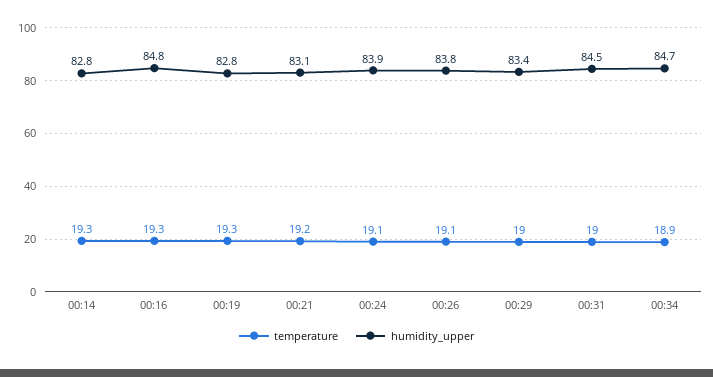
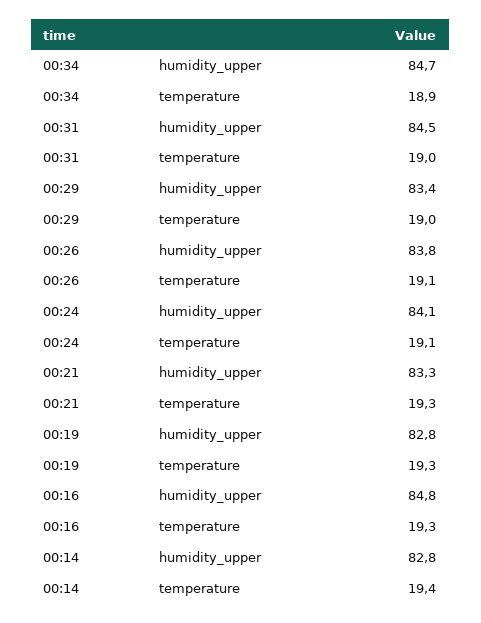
  {
    "temperature": {
-     "00:14": 19.3,
+     "00:14": 19.4,
      "00:16": 19.3,
      "00:19": 19.3,
-     "00:21": 19.2,
+     "00:21": 19.3,
      "00:24": 19.1,
      "00:26": 19.1,
      "00:29": 19,
      "00:31": 19,
      "00:34": 18.9
    },
    "humidity_upper": {
      "00:14": 82.8,
      "00:16": 84.8,
      "00:19": 82.8,
-     "00:21": 83.1,
+     "00:21": 83.3,
-     "00:24": 83.9,
+     "00:24": 84.1,
      "00:26": 83.8,
      "00:29": 83.4,
      "00:31": 84.5,
      "00:34": 84.7
    }
  }

